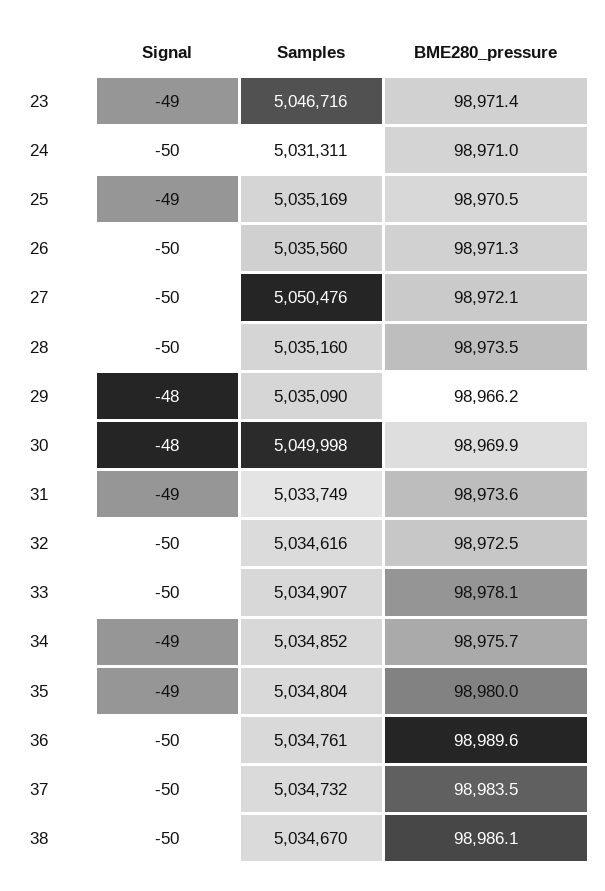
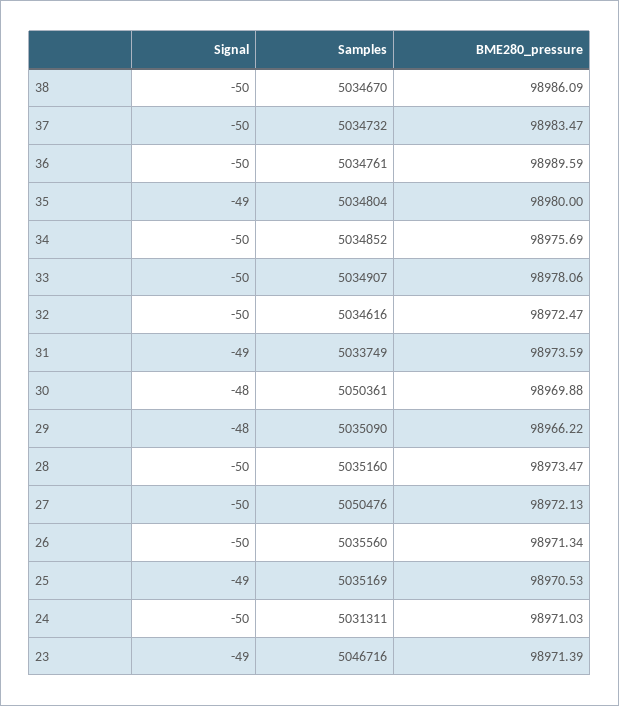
  {
    "Signal": {
      "23": -49,
      "24": -50,
      "25": -49,
      "26": -50,
      "27": -50,
      "28": -50,
      "29": -48,
      "30": -48,
      "31": -49,
      "32": -50,
      "33": -50,
-     "34": -49,
+     "34": -50,
      "35": -49,
      "36": -50,
      "37": -50,
      "38": -50
    },
    "Samples": {
      "23": 5046716,
      "24": 5031311,
      "25": 5035169,
      "26": 5035560,
      "27": 5050476,
      "28": 5035160,
      "29": 5035090,
-     "30": 5049998,
+     "30": 5050361,
      "31": 5033749,
      "32": 5034616,
      "33": 5034907,
      "34": 5034852,
      "35": 5034804,
      "36": 5034761,
      "37": 5034732,
      "38": 5034670
    },
    "BME280_pressure": {
      "23": 98971.39,
      "24": 98971.03,
      "25": 98970.53,
      "26": 98971.34,
      "27": 98972.13,
      "28": 98973.47,
      "29": 98966.22,
      "30": 98969.88,
      "31": 98973.59,
      "32": 98972.47,
      "33": 98978.06,
      "34": 98975.69,
      "35": 98980,
      "36": 98989.59,
      "37": 98983.47,
      "38": 98986.09
    }
  }

